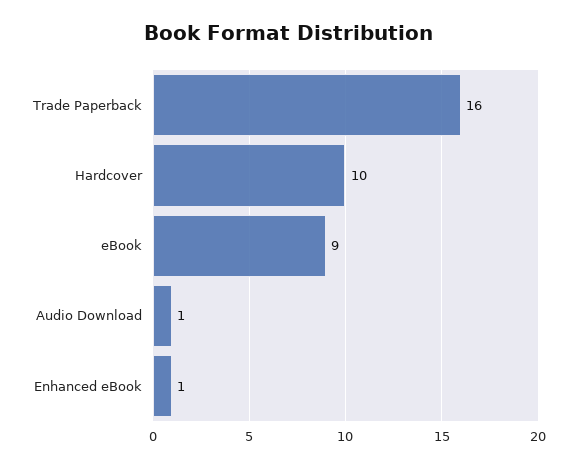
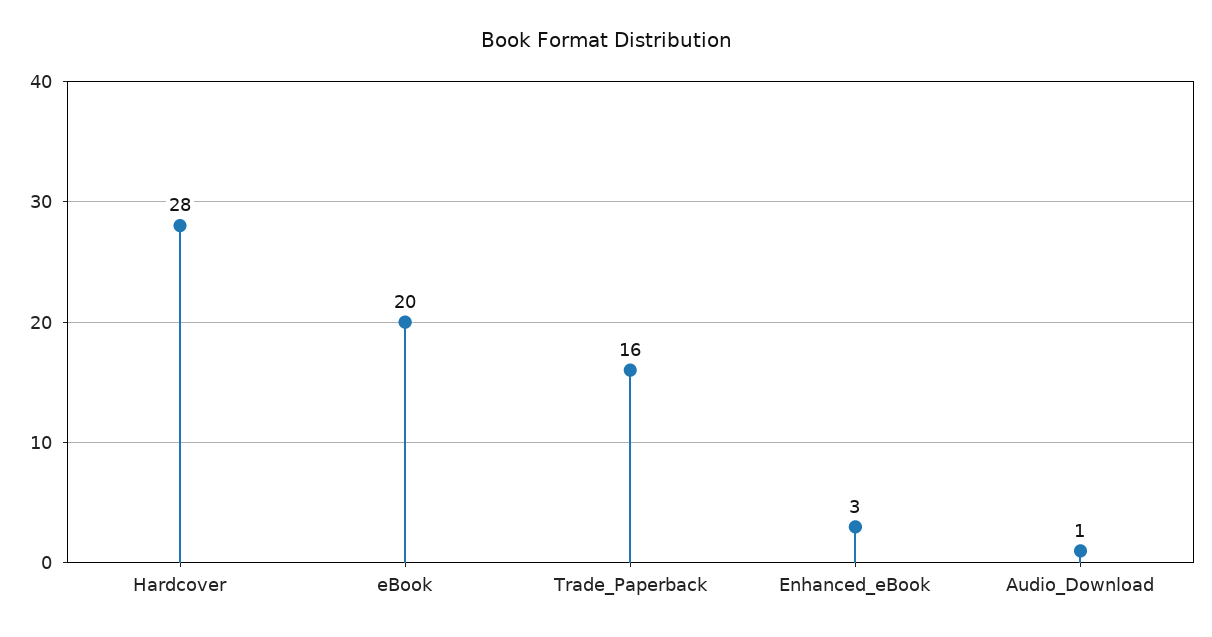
  {
    "Trade Paperback": 16,
-   "Hardcover": 10,
+   "Hardcover": 28,
-   "eBook": 9,
+   "eBook": 20,
    "Audio Download": 1,
-   "Enhanced eBook": 1
+   "Enhanced eBook": 3
  }

